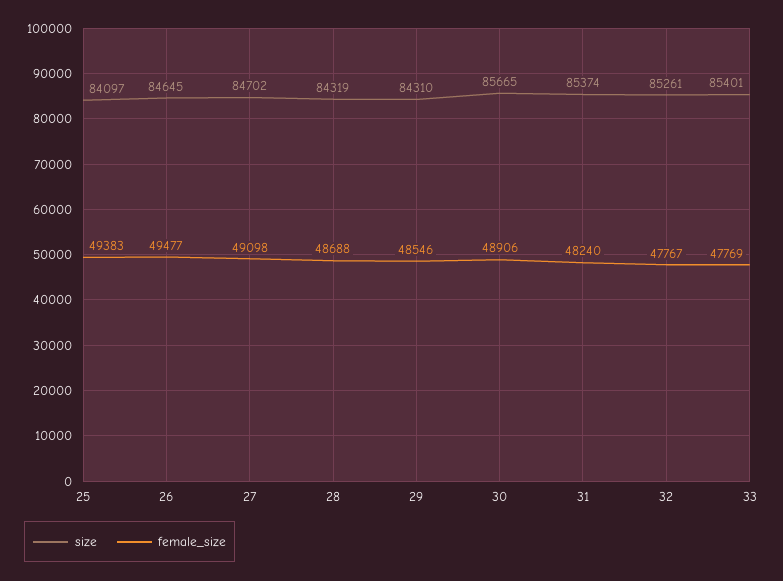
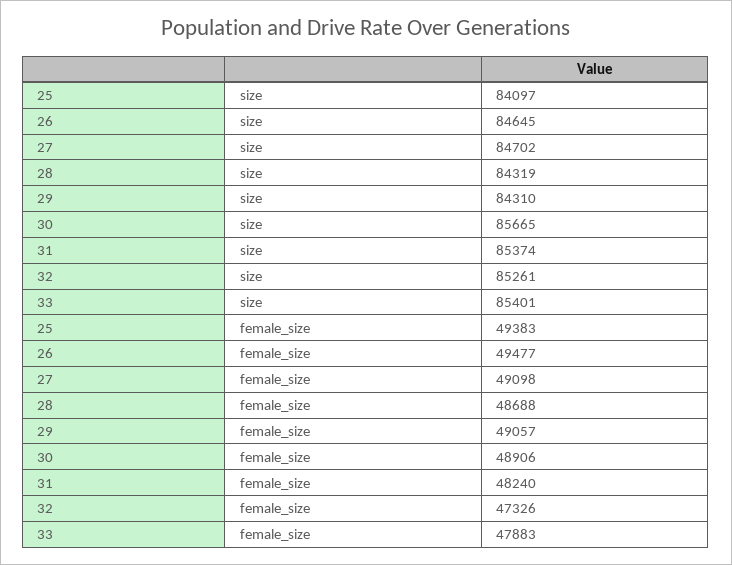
  {
    "size": {
      "25": 84097,
      "26": 84645,
      "27": 84702,
      "28": 84319,
      "29": 84310,
      "30": 85665,
      "31": 85374,
      "32": 85261,
      "33": 85401
    },
    "female_size": {
      "25": 49383,
      "26": 49477,
      "27": 49098,
      "28": 48688,
-     "29": 48546,
+     "29": 49057,
      "30": 48906,
      "31": 48240,
-     "32": 47767,
+     "32": 47326,
-     "33": 47769
+     "33": 47883
    }
  }

